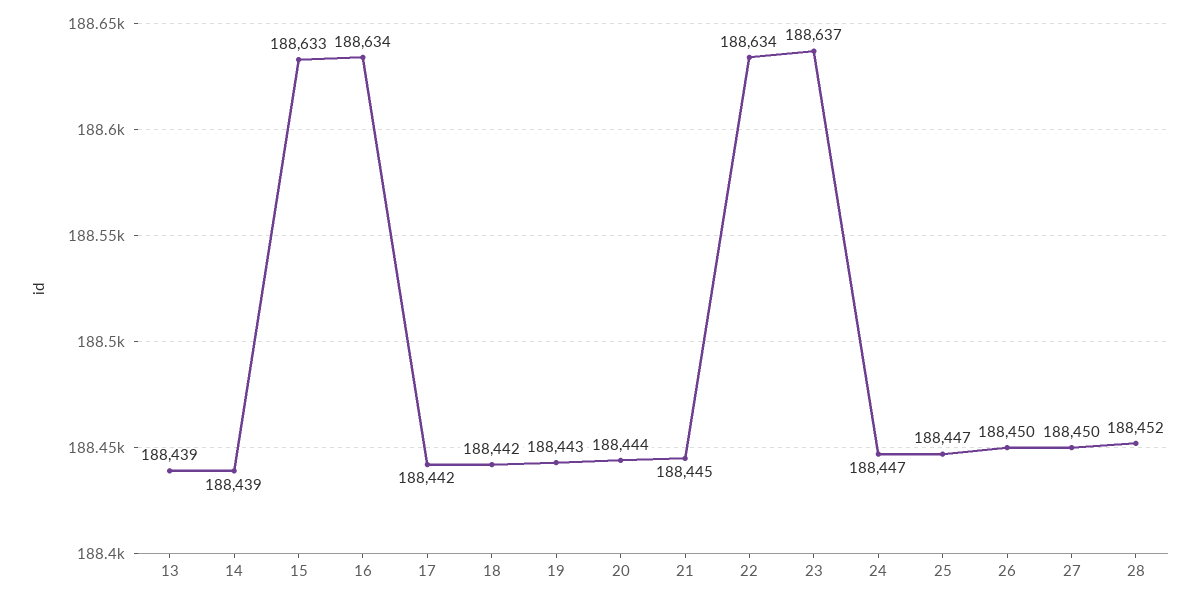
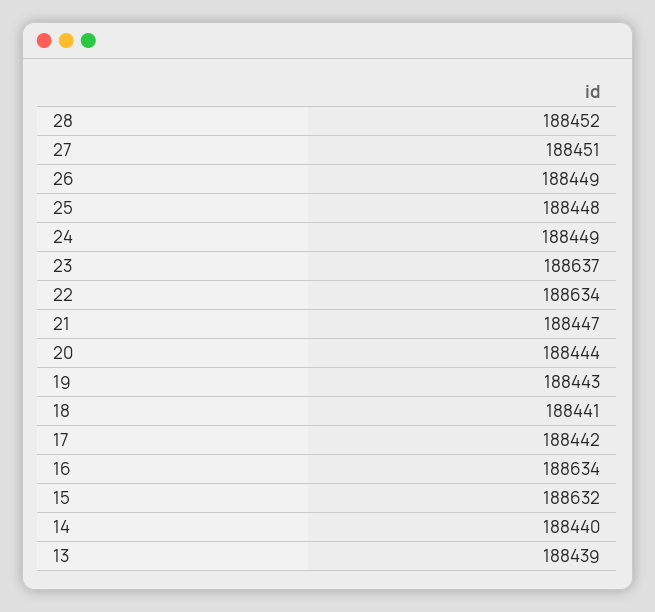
  {
    "13": 188439,
-   "14": 188439,
+   "14": 188440,
-   "15": 188633,
+   "15": 188632,
    "16": 188634,
    "17": 188442,
-   "18": 188442,
+   "18": 188441,
    "19": 188443,
    "20": 188444,
-   "21": 188445,
+   "21": 188447,
    "22": 188634,
    "23": 188637,
-   "24": 188447,
+   "24": 188449,
-   "25": 188447,
+   "25": 188448,
-   "26": 188450,
+   "26": 188449,
-   "27": 188450,
+   "27": 188451,
    "28": 188452
  }

